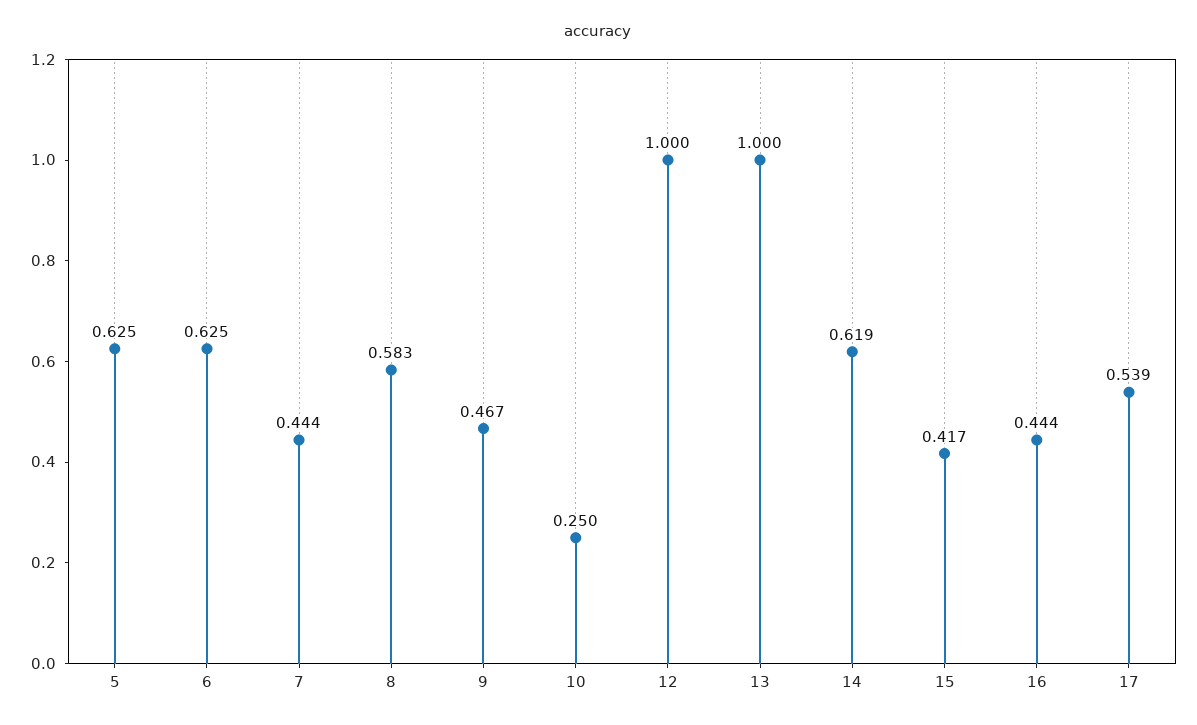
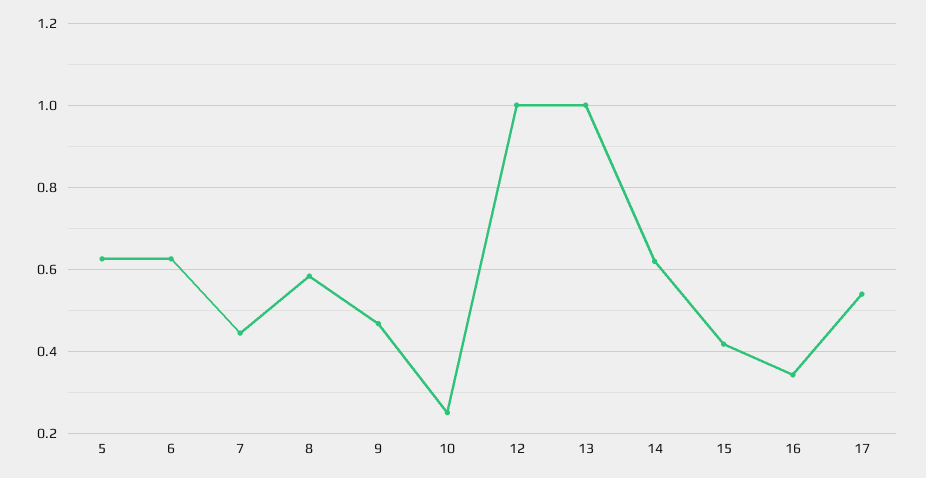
  {
    "5": 0.625,
    "6": 0.625,
    "7": 0.444,
    "8": 0.583,
    "9": 0.467,
    "10": 0.25,
    "12": 1,
    "13": 1,
    "14": 0.619,
    "15": 0.417,
-   "16": 0.444,
+   "16": 0.34,
    "17": 0.539
  }

